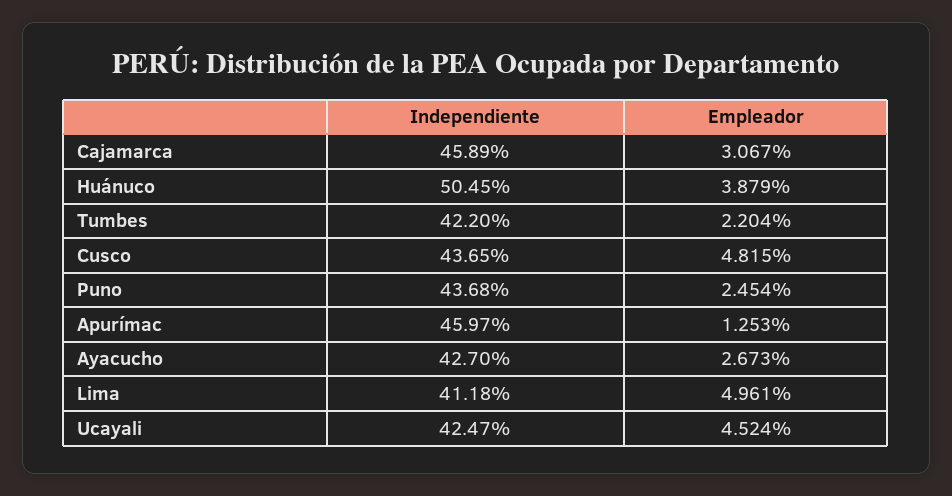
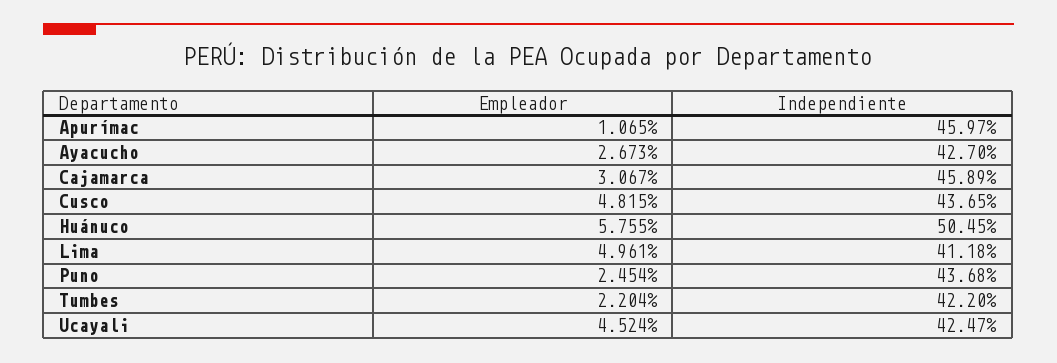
  {
    "Independiente": {
      "Cajamarca": 45.89,
      "Huánuco": 50.45,
      "Tumbes": 42.2,
      "Cusco": 43.65,
      "Puno": 43.68,
      "Apurímac": 45.97,
      "Ayacucho": 42.7,
      "Lima": 41.18,
      "Ucayali": 42.47
    },
    "Empleador": {
      "Cajamarca": 3.067,
-     "Huánuco": 3.879,
+     "Huánuco": 5.755,
      "Tumbes": 2.204,
      "Cusco": 4.815,
      "Puno": 2.454,
-     "Apurímac": 1.253,
+     "Apurímac": 1.065,
      "Ayacucho": 2.673,
      "Lima": 4.961,
      "Ucayali": 4.524
    }
  }

